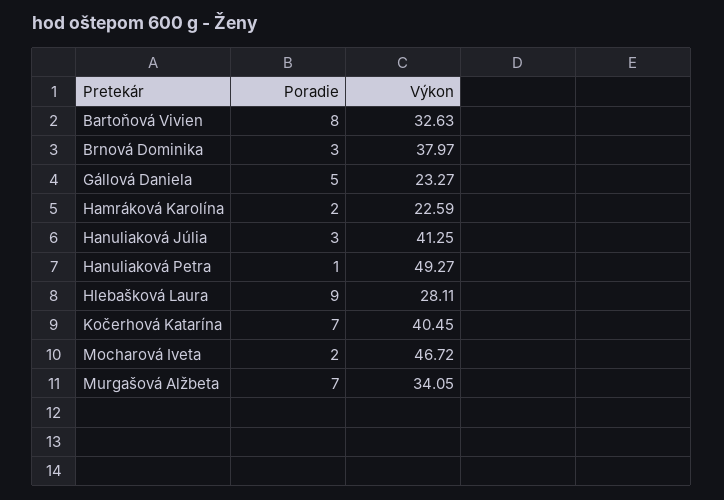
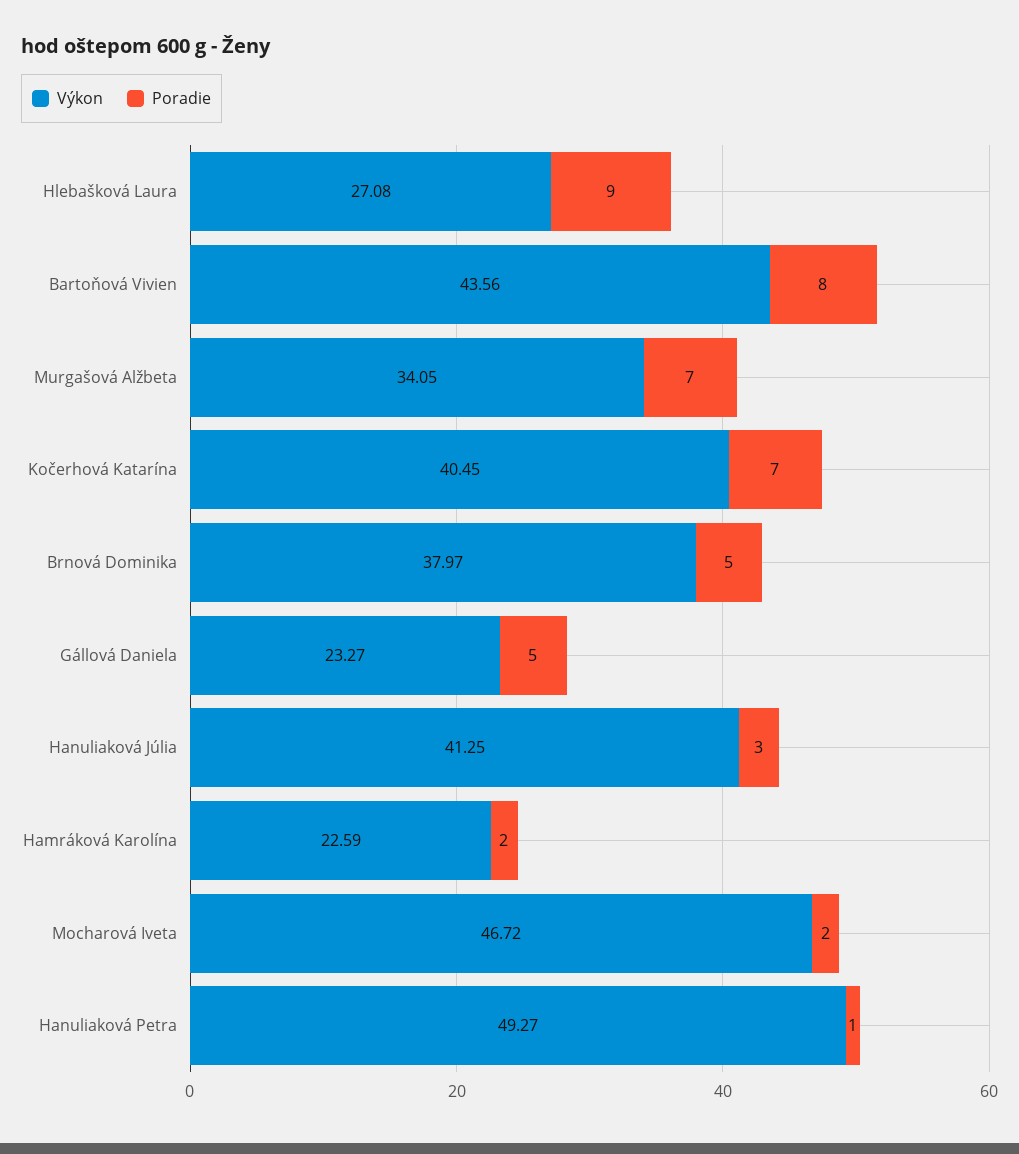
  {
    "Poradie": {
      "Bartoňová Vivien": 8,
-     "Brnová Dominika": 3,
+     "Brnová Dominika": 5,
      "Gállová Daniela": 5,
      "Hamráková Karolína": 2,
      "Hanuliaková Júlia": 3,
      "Hanuliaková Petra": 1,
      "Hlebašková Laura": 9,
      "Kočerhová Katarína": 7,
      "Mocharová Iveta": 2,
      "Murgašová Alžbeta": 7
    },
    "Výkon": {
-     "Bartoňová Vivien": 32.63,
+     "Bartoňová Vivien": 43.56,
      "Brnová Dominika": 37.97,
      "Gállová Daniela": 23.27,
      "Hamráková Karolína": 22.59,
      "Hanuliaková Júlia": 41.25,
      "Hanuliaková Petra": 49.27,
-     "Hlebašková Laura": 28.11,
+     "Hlebašková Laura": 27.08,
      "Kočerhová Katarína": 40.45,
      "Mocharová Iveta": 46.72,
      "Murgašová Alžbeta": 34.05
    }
  }

